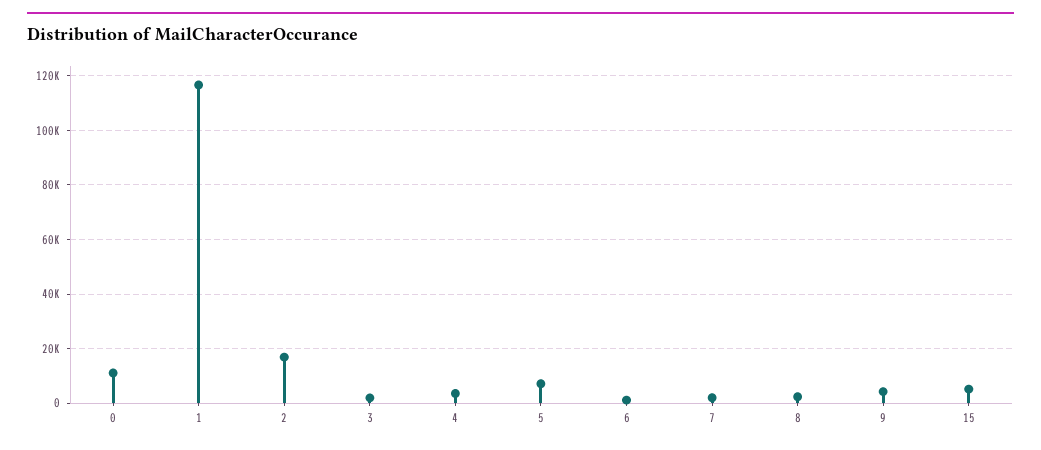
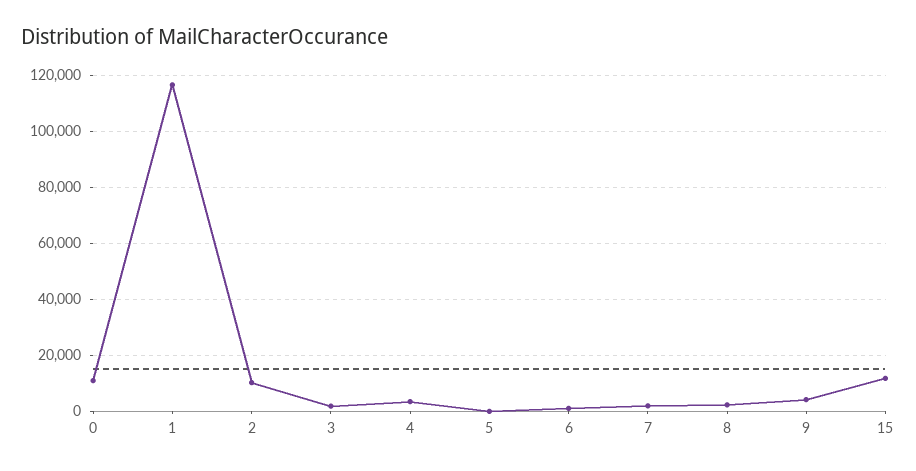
  {
    "0": 10000,
    "1": 117500,
-   "2": 17500,
+   "2": 10000,
    "3": 2500,
    "4": 2500,
-   "5": 7500,
+   "5": 0,
    "6": 0,
    "7": 2500,
    "8": 2500,
    "9": 5000,
-   "15": 5000
+   "15": 12500
  }

